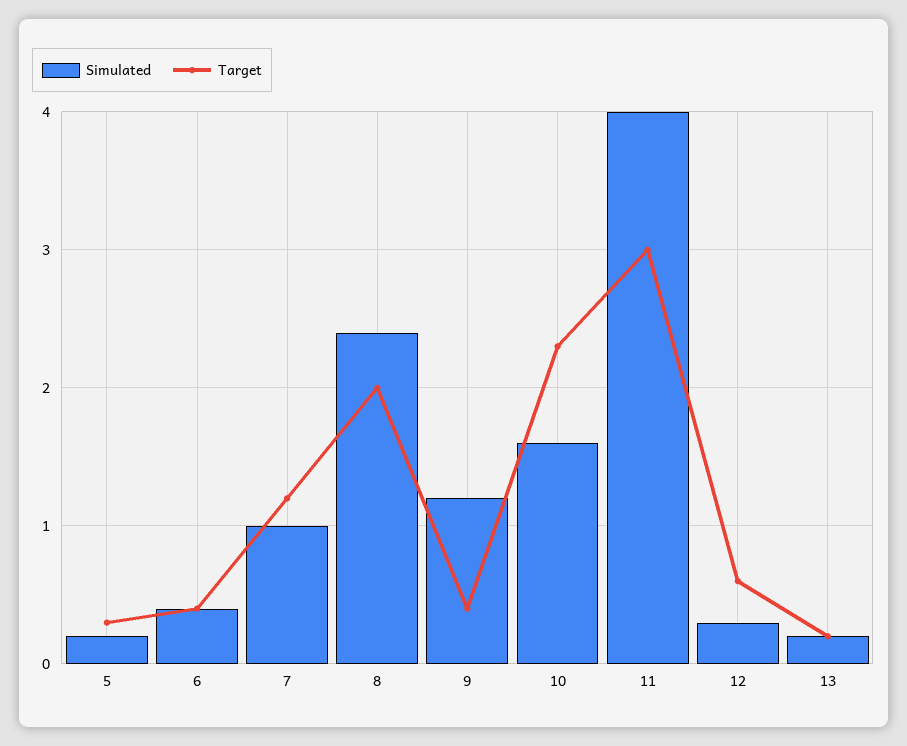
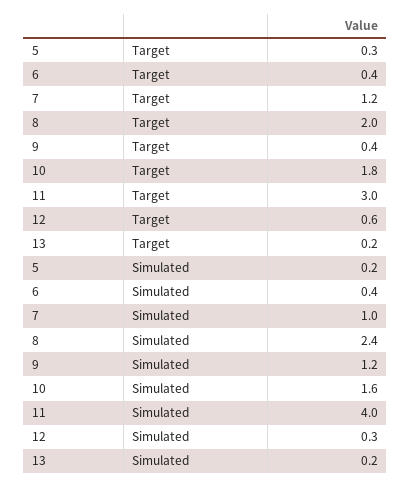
  {
    "Simulated": {
      "5": 0.2,
      "6": 0.4,
      "7": 1,
      "8": 2.4,
      "9": 1.2,
      "10": 1.6,
      "11": 4,
      "12": 0.3,
      "13": 0.2
    },
    "Target": {
      "5": 0.3,
      "6": 0.4,
      "7": 1.2,
      "8": 2,
      "9": 0.4,
-     "10": 2.3,
+     "10": 1.8,
      "11": 3,
      "12": 0.6,
      "13": 0.2
    }
  }

